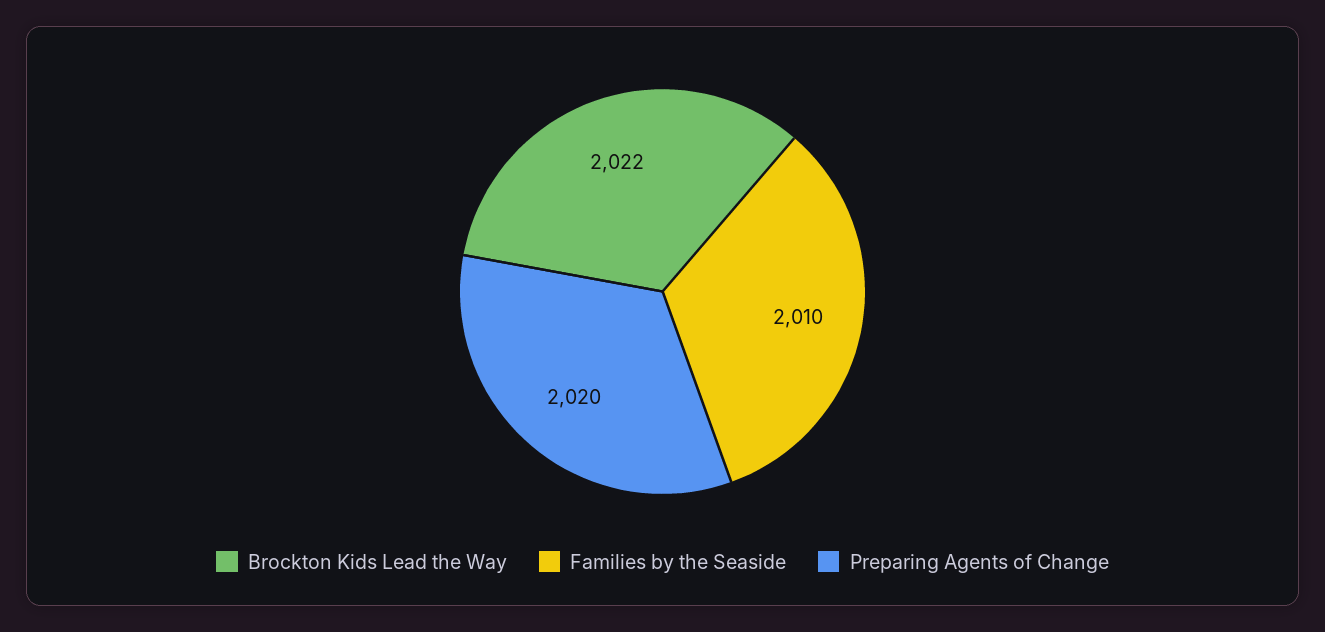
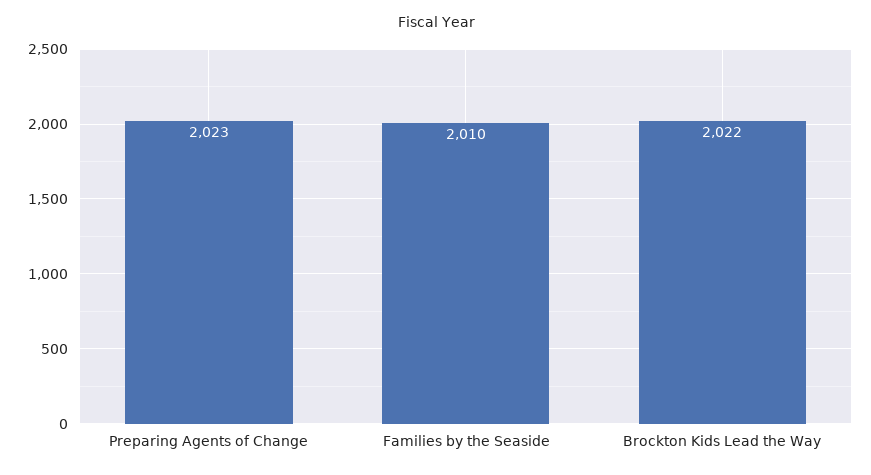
  {
    "Brockton Kids Lead the Way": 2022,
    "Families by the Seaside": 2010,
-   "Preparing Agents of Change": 2020
+   "Preparing Agents of Change": 2023
  }

